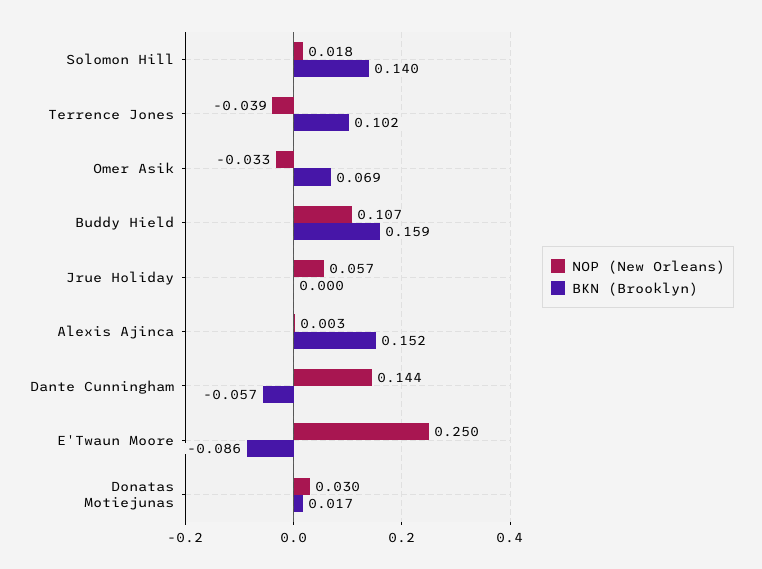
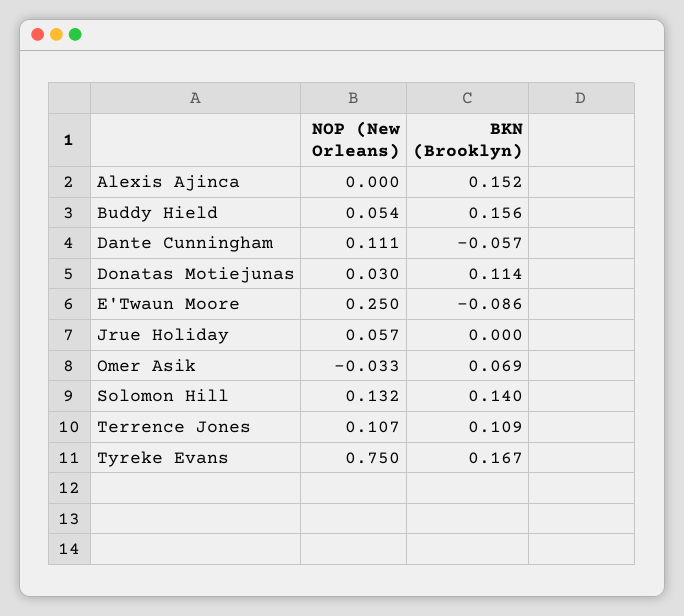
  {
    "NOP (New Orleans)": {
-     "Solomon Hill": 0.018,
+     "Solomon Hill": 0.132,
-     "Terrence Jones": -0.039,
+     "Terrence Jones": 0.107,
      "Omer Asik": -0.033,
-     "Buddy Hield": 0.107,
+     "Buddy Hield": 0.054,
      "Jrue Holiday": 0.057,
-     "Alexis Ajinca": 0.003,
+     "Alexis Ajinca": 0,
-     "Dante Cunningham": 0.144,
+     "Dante Cunningham": 0.111,
      "E'Twaun Moore": 0.25,
-     "Donatas Motiejunas": 0.03
+     "Donatas Motiejunas": 0.03,
+     "Tyreke Evans": 0.75
    },
    "BKN (Brooklyn)": {
      "Solomon Hill": 0.14,
-     "Terrence Jones": 0.102,
+     "Terrence Jones": 0.109,
      "Omer Asik": 0.069,
-     "Buddy Hield": 0.159,
+     "Buddy Hield": 0.156,
      "Jrue Holiday": 0,
      "Alexis Ajinca": 0.152,
      "Dante Cunningham": -0.057,
      "E'Twaun Moore": -0.086,
-     "Donatas Motiejunas": 0.017
+     "Donatas Motiejunas": 0.114,
+     "Tyreke Evans": 0.167
    }
  }

